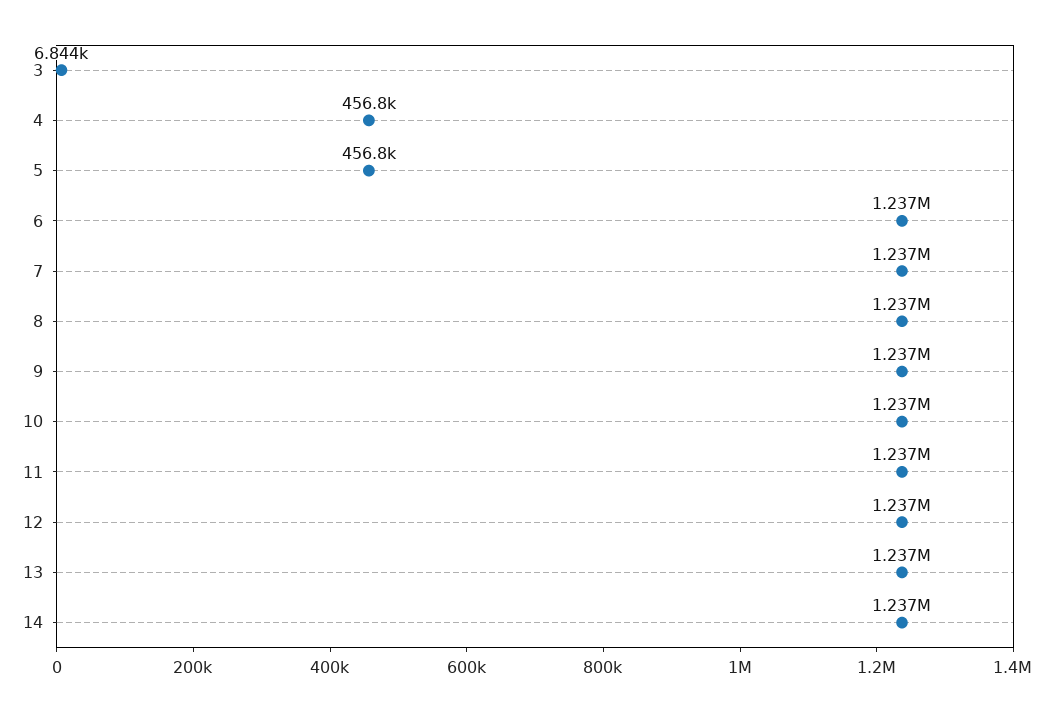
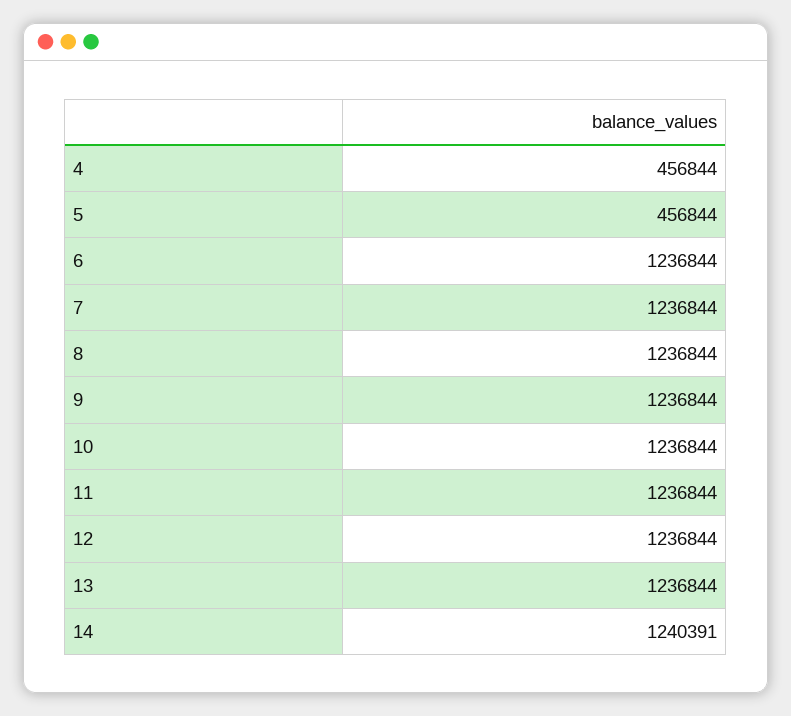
  {
-   "3": 6844,
    "4": 456844,
    "5": 456844,
    "6": 1236844,
    "7": 1236844,
    "8": 1236844,
    "9": 1236844,
    "10": 1236844,
    "11": 1236844,
    "12": 1236844,
    "13": 1236844,
-   "14": 1237000
+   "14": 1240391
  }

